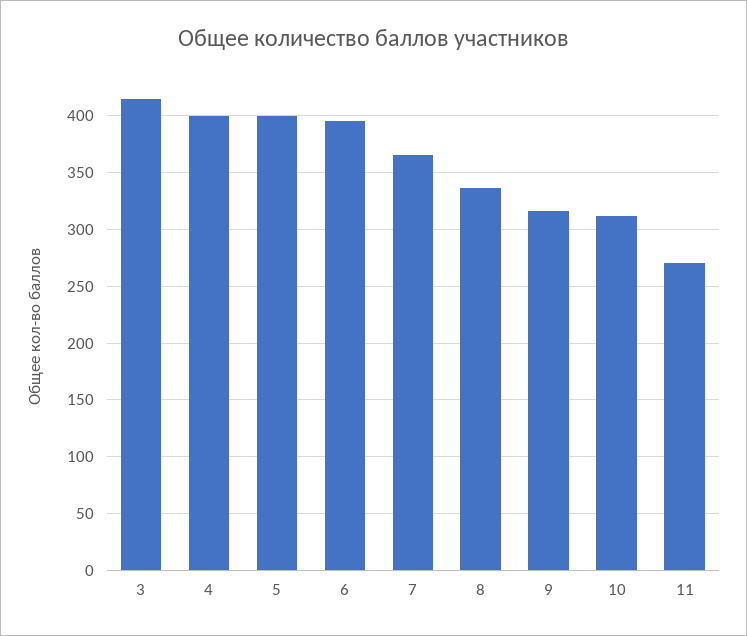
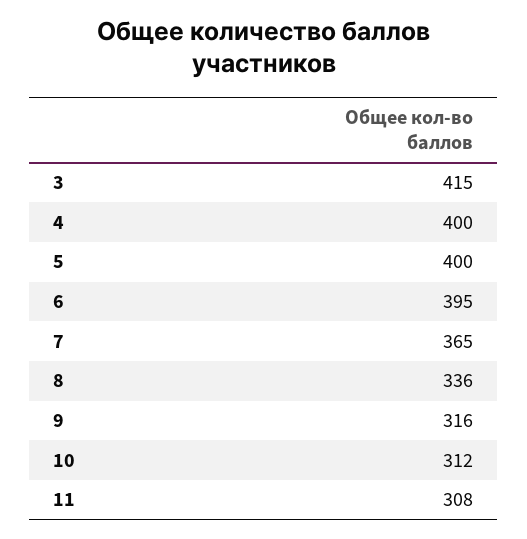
  {
    "3": 415,
    "4": 400,
    "5": 400,
    "6": 395,
    "7": 365,
    "8": 336,
    "9": 316,
    "10": 312,
-   "11": 270
+   "11": 308
  }

